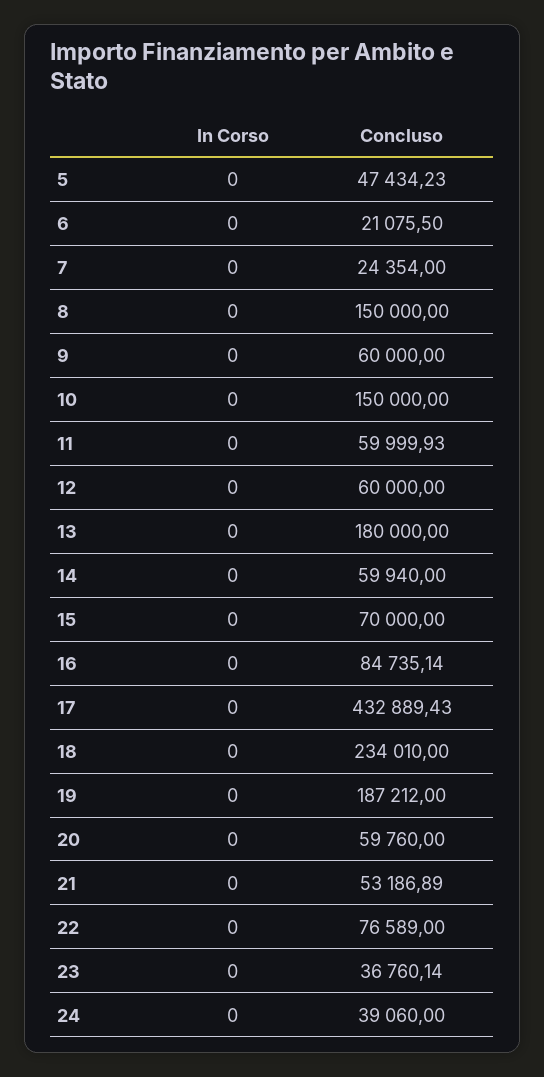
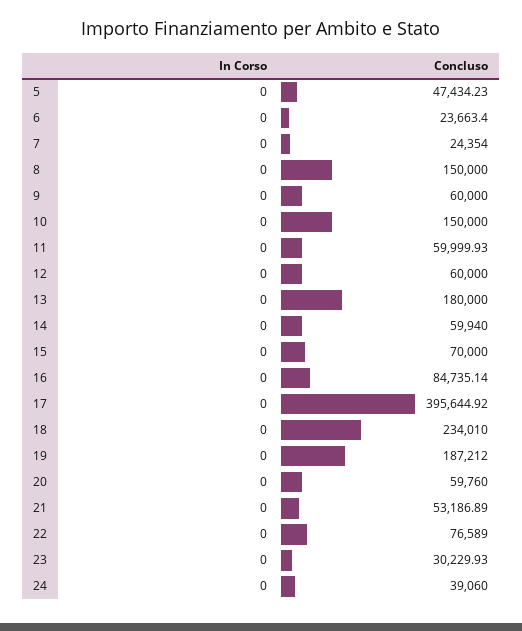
  {
    "In Corso": {
      "5": 0,
      "6": 0,
      "7": 0,
      "8": 0,
      "9": 0,
      "10": 0,
      "11": 0,
      "12": 0,
      "13": 0,
      "14": 0,
      "15": 0,
      "16": 0,
      "17": 0,
      "18": 0,
      "19": 0,
      "20": 0,
      "21": 0,
      "22": 0,
      "23": 0,
      "24": 0
    },
    "Concluso": {
      "5": 47434.23,
-     "6": 21075.5,
+     "6": 23663.4,
      "7": 24354,
      "8": 150000,
      "9": 60000,
      "10": 150000,
      "11": 59999.93,
      "12": 60000,
      "13": 180000,
      "14": 59940,
      "15": 70000,
      "16": 84735.14,
-     "17": 432889.43,
+     "17": 395644.92,
      "18": 234010,
      "19": 187212,
      "20": 59760,
      "21": 53186.89,
      "22": 76589,
-     "23": 36760.14,
+     "23": 30229.93,
      "24": 39060
    }
  }

